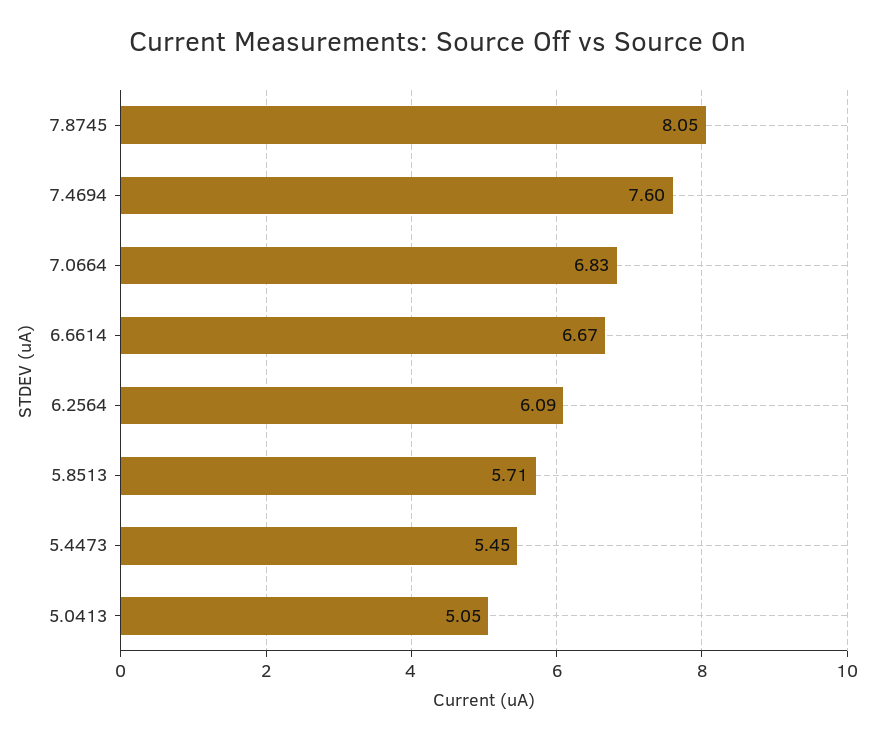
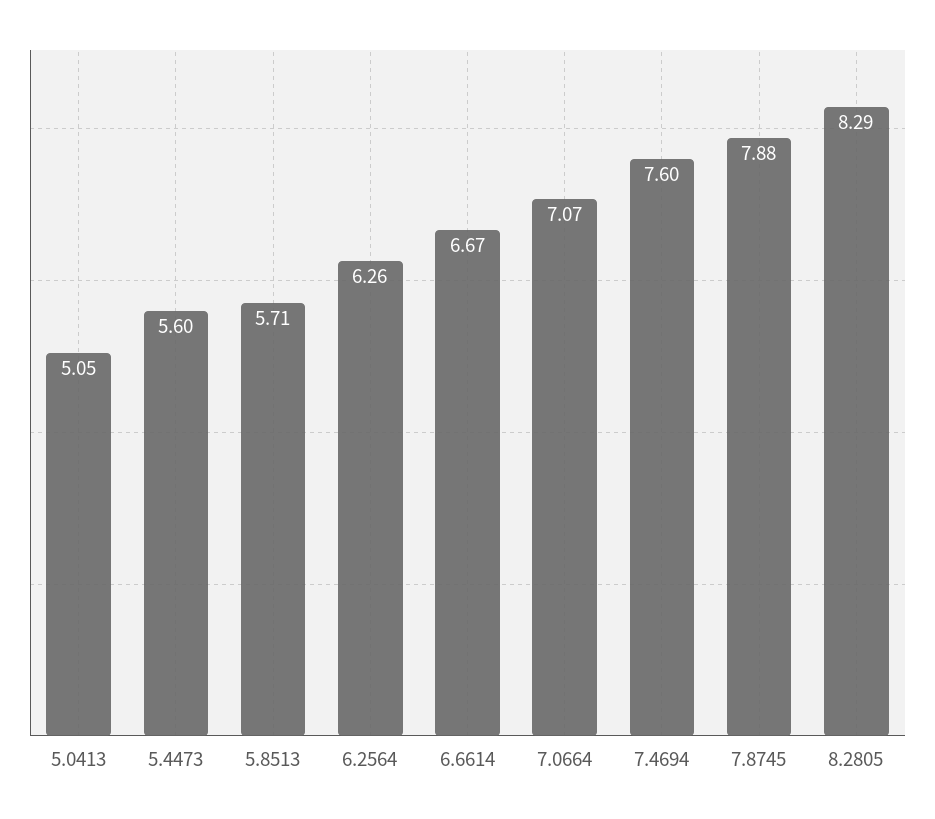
  {
-   "7.8745": 8.05,
+   "7.8745": 7.88,
    "7.4694": 7.6,
-   "7.0664": 6.83,
+   "7.0664": 7.07,
    "6.6614": 6.67,
-   "6.2564": 6.09,
+   "6.2564": 6.26,
    "5.8513": 5.71,
-   "5.4473": 5.45,
+   "5.4473": 5.6,
-   "5.0413": 5.05
+   "5.0413": 5.05,
+   "8.2805": 8.29
  }

